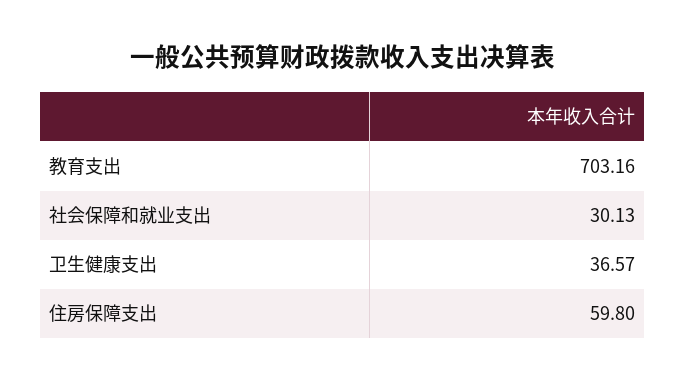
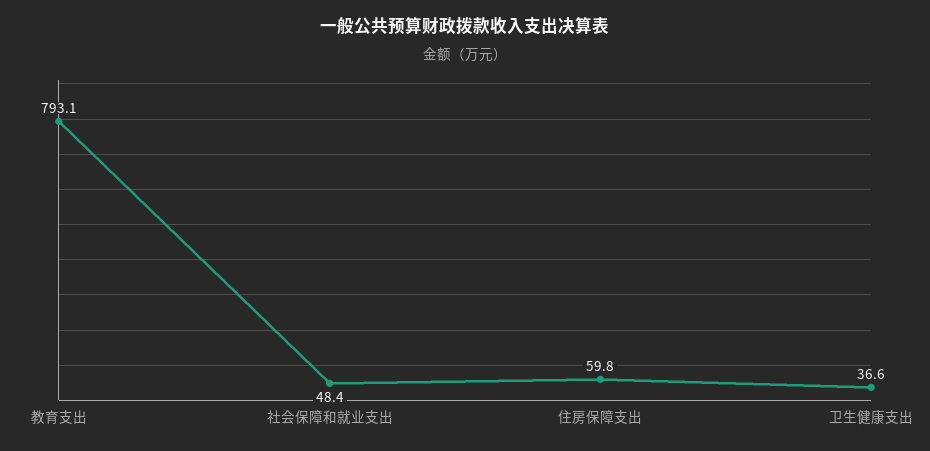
  {
-   "教育支出": 703.16,
+   "教育支出": 793.1,
-   "社会保障和就业支出": 30.13,
+   "社会保障和就业支出": 48.4,
    "卫生健康支出": 36.57,
    "住房保障支出": 59.8
  }

